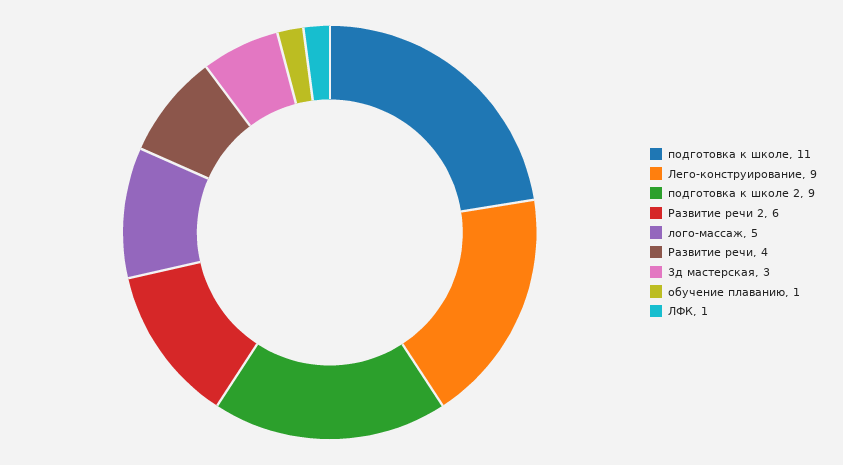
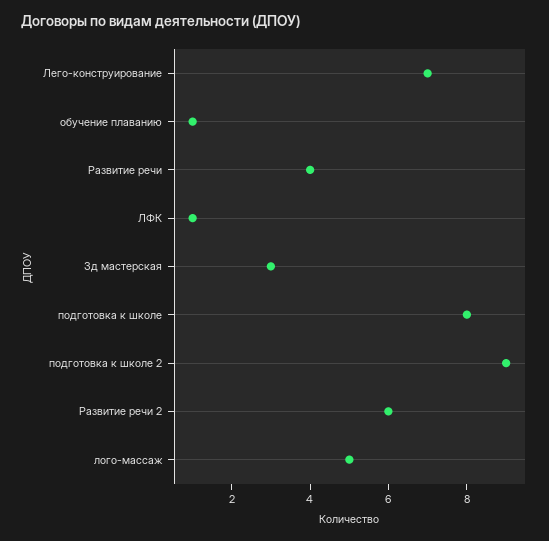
  {
-   "подготовка к школе": 11,
+   "подготовка к школе": 8,
-   "Лего-конструирование": 9,
+   "Лего-конструирование": 7,
    "подготовка к школе 2": 9,
    "Развитие речи 2": 6,
    "лого-массаж": 5,
    "Развитие речи": 4,
    "3д мастерская": 3,
    "обучение плаванию": 1,
    "ЛФК": 1
  }

